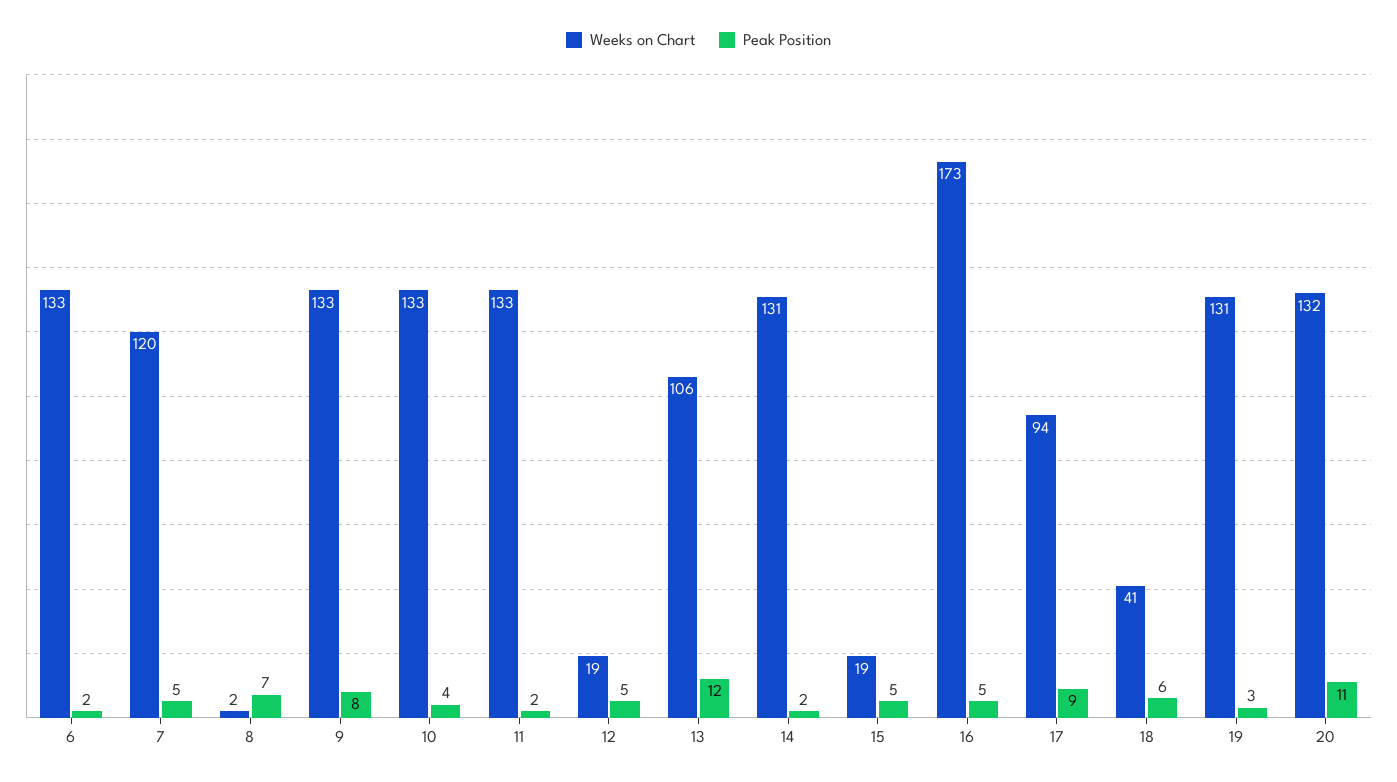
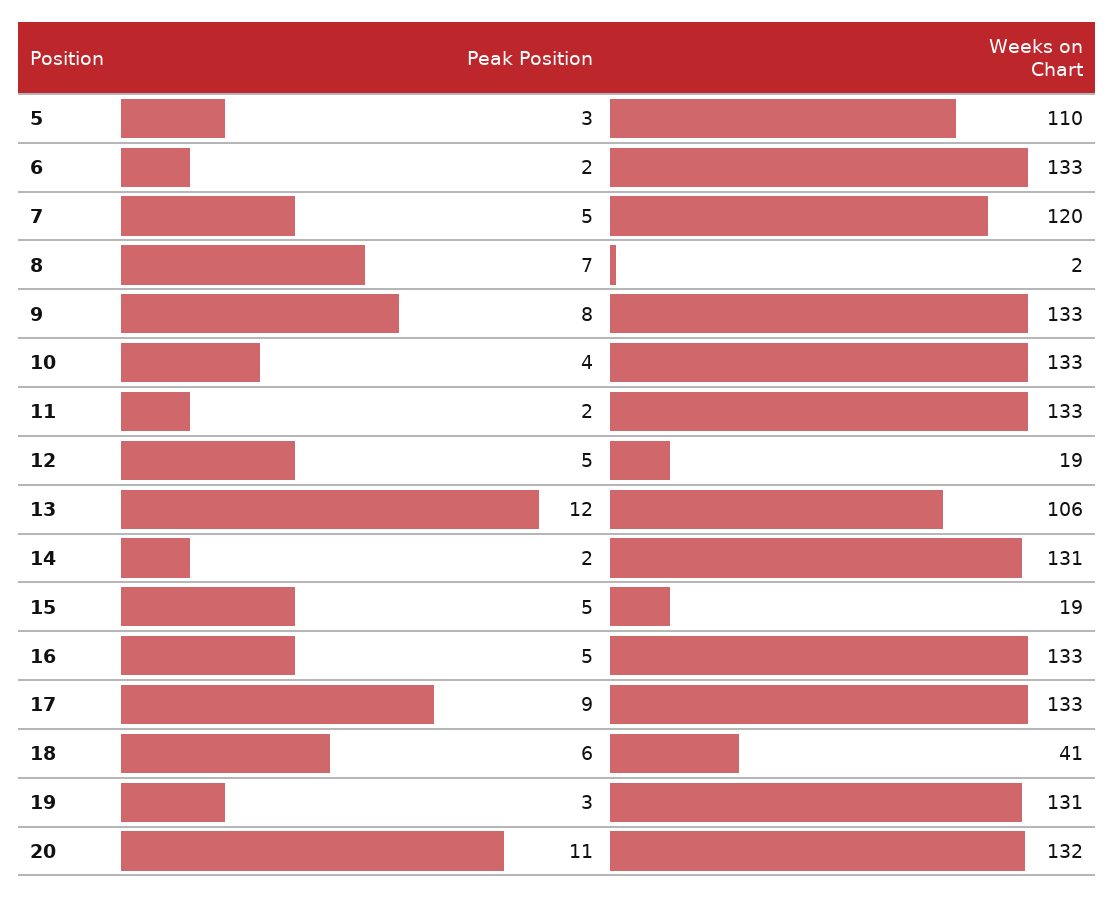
  {
    "Weeks on Chart": {
      "6": 133,
      "7": 120,
      "8": 2,
      "9": 133,
      "10": 133,
      "11": 133,
      "12": 19,
      "13": 106,
      "14": 131,
      "15": 19,
-     "16": 173,
+     "16": 133,
-     "17": 94,
+     "17": 133,
      "18": 41,
      "19": 131,
-     "20": 132
+     "20": 132,
+     "5": 110
    },
    "Peak Position": {
      "6": 2,
      "7": 5,
      "8": 7,
      "9": 8,
      "10": 4,
      "11": 2,
      "12": 5,
      "13": 12,
      "14": 2,
      "15": 5,
      "16": 5,
      "17": 9,
      "18": 6,
      "19": 3,
-     "20": 11
+     "20": 11,
+     "5": 3
    }
  }

